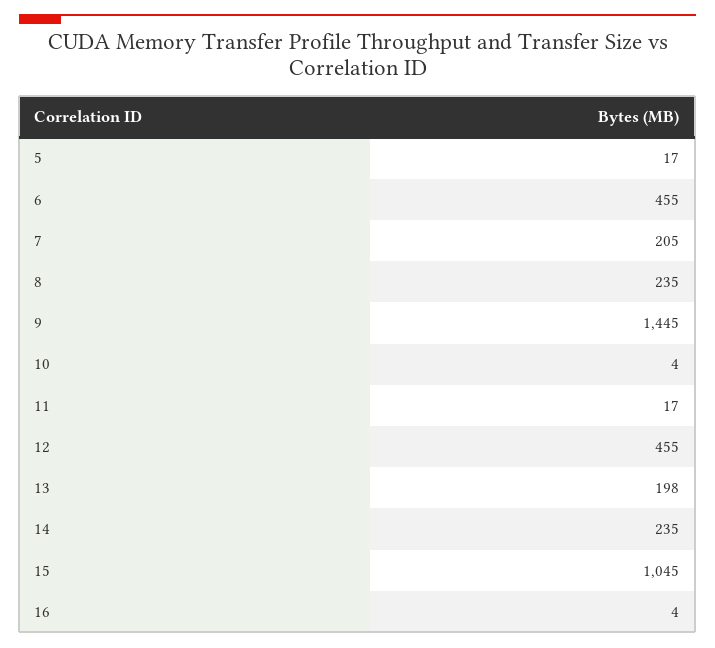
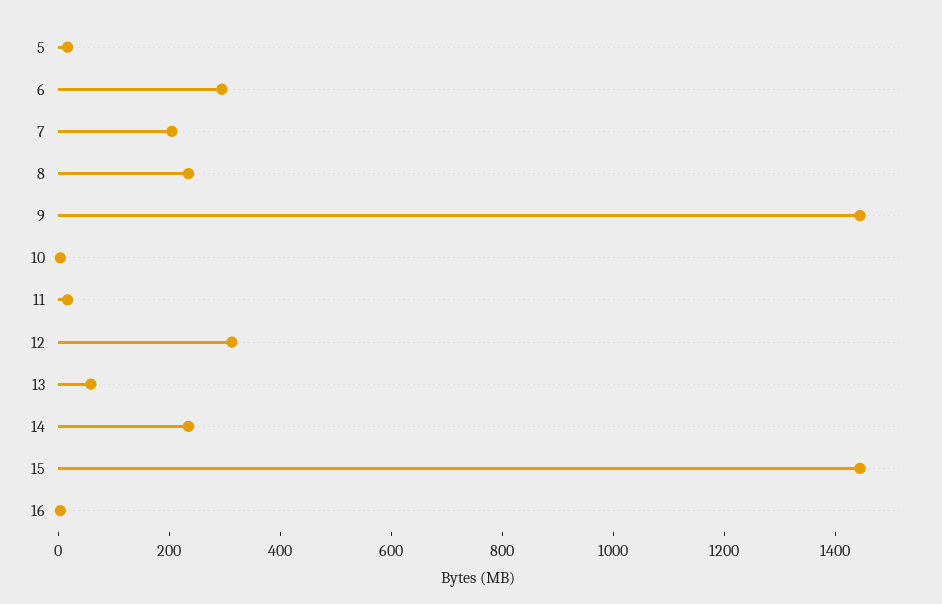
  {
    "5": 17,
-   "6": 455,
+   "6": 300,
    "7": 205,
    "8": 235,
    "9": 1445,
    "10": 4,
    "11": 17,
-   "12": 455,
+   "12": 300,
-   "13": 198,
+   "13": 50,
    "14": 235,
-   "15": 1045,
+   "15": 1450,
    "16": 4
  }

